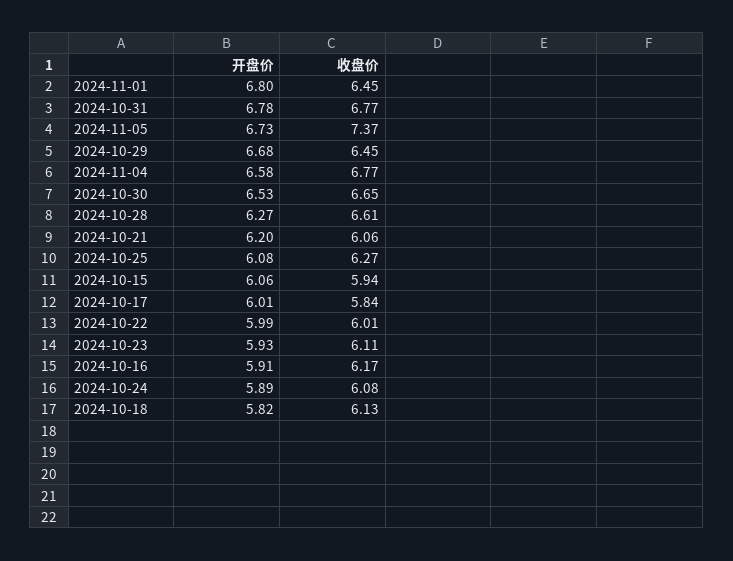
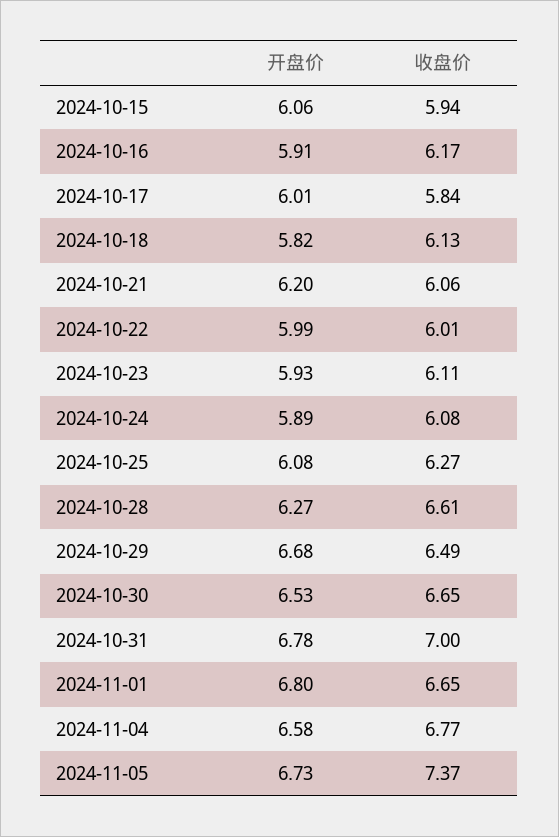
  {
    "开盘价": {
      "2024-11-01": 6.8,
      "2024-10-31": 6.78,
      "2024-11-05": 6.73,
      "2024-10-29": 6.68,
      "2024-11-04": 6.58,
      "2024-10-30": 6.53,
      "2024-10-28": 6.27,
      "2024-10-21": 6.2,
      "2024-10-25": 6.08,
      "2024-10-15": 6.06,
      "2024-10-17": 6.01,
      "2024-10-22": 5.99,
      "2024-10-23": 5.93,
      "2024-10-16": 5.91,
      "2024-10-24": 5.89,
      "2024-10-18": 5.82
    },
    "收盘价": {
-     "2024-11-01": 6.45,
+     "2024-11-01": 6.65,
-     "2024-10-31": 6.77,
+     "2024-10-31": 7,
      "2024-11-05": 7.37,
-     "2024-10-29": 6.45,
+     "2024-10-29": 6.49,
      "2024-11-04": 6.77,
      "2024-10-30": 6.65,
      "2024-10-28": 6.61,
      "2024-10-21": 6.06,
      "2024-10-25": 6.27,
      "2024-10-15": 5.94,
      "2024-10-17": 5.84,
      "2024-10-22": 6.01,
      "2024-10-23": 6.11,
      "2024-10-16": 6.17,
      "2024-10-24": 6.08,
      "2024-10-18": 6.13
    }
  }

